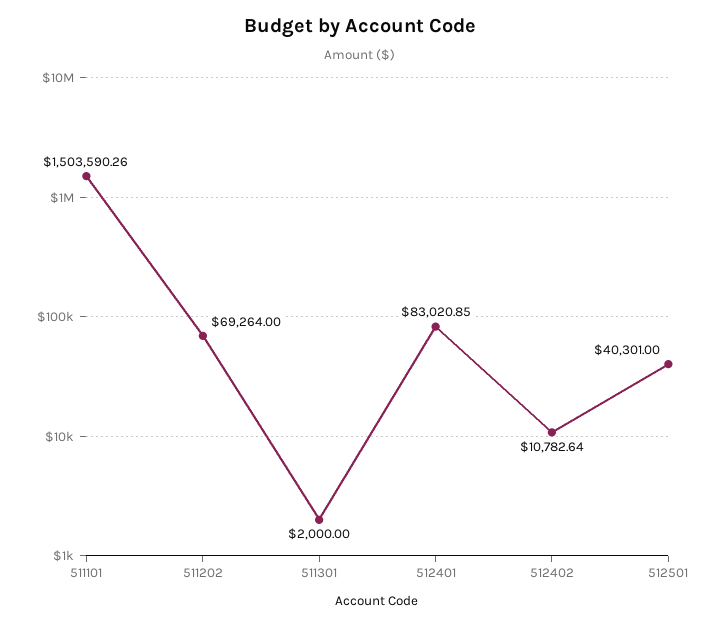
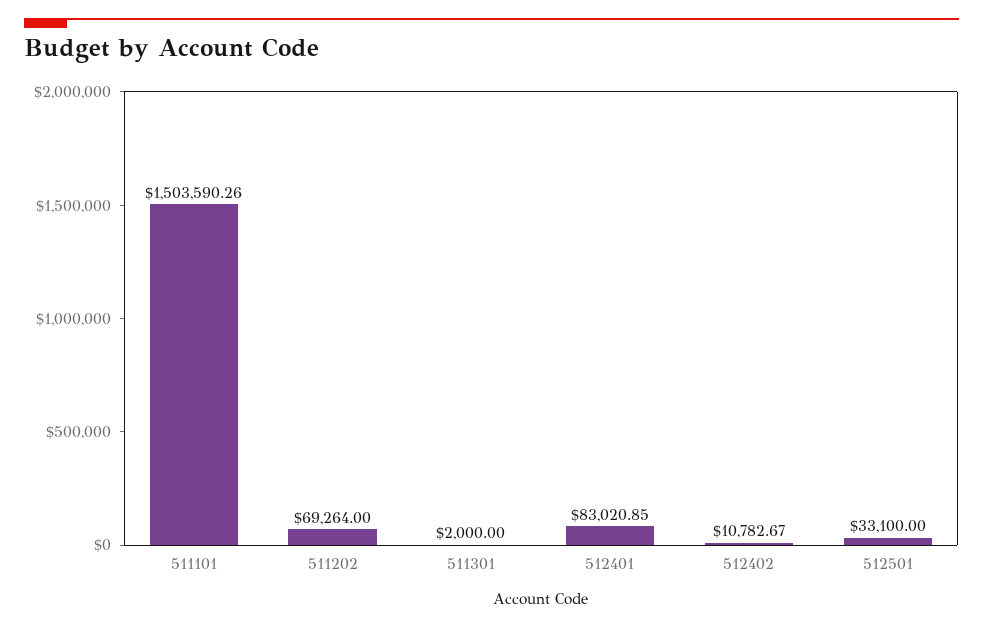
  {
    "511101": 1503590.26,
    "511202": 69264,
    "511301": 2000,
    "512401": 83020.85,
-   "512402": 10782.64,
+   "512402": 10782.67,
-   "512501": 40301
+   "512501": 33100
  }

